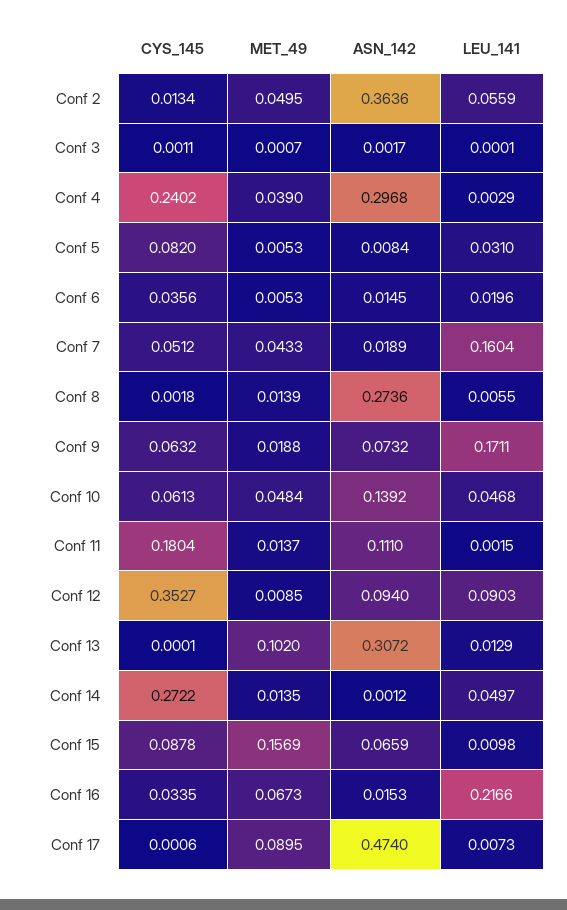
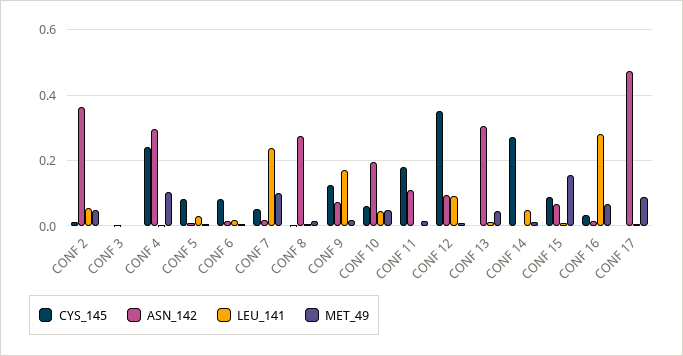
  {
    "CYS_145": {
      "Conf 2": 0.0134,
      "Conf 3": 0.0011,
      "Conf 4": 0.2402,
      "Conf 5": 0.082,
-     "Conf 6": 0.0356,
+     "Conf 6": 0.08,
      "Conf 7": 0.0512,
      "Conf 8": 0.0018,
-     "Conf 9": 0.0632,
+     "Conf 9": 0.12,
      "Conf 10": 0.0613,
      "Conf 11": 0.1804,
      "Conf 12": 0.3527,
      "Conf 13": 0.0001,
      "Conf 14": 0.2722,
      "Conf 15": 0.0878,
      "Conf 16": 0.0335,
      "Conf 17": 0.0006
    },
    "MET_49": {
      "Conf 2": 0.0495,
      "Conf 3": 0.0007,
-     "Conf 4": 0.039,
+     "Conf 4": 0.1,
      "Conf 5": 0.0053,
      "Conf 6": 0.0053,
-     "Conf 7": 0.0433,
+     "Conf 7": 0.1,
      "Conf 8": 0.0139,
      "Conf 9": 0.0188,
      "Conf 10": 0.0484,
      "Conf 11": 0.0137,
      "Conf 12": 0.0085,
-     "Conf 13": 0.102,
+     "Conf 13": 0.04,
      "Conf 14": 0.0135,
      "Conf 15": 0.1569,
      "Conf 16": 0.0673,
      "Conf 17": 0.0895
    },
    "ASN_142": {
      "Conf 2": 0.3636,
      "Conf 3": 0.0017,
      "Conf 4": 0.2968,
      "Conf 5": 0.0084,
      "Conf 6": 0.0145,
      "Conf 7": 0.0189,
      "Conf 8": 0.2736,
      "Conf 9": 0.0732,
-     "Conf 10": 0.1392,
+     "Conf 10": 0.2,
      "Conf 11": 0.111,
      "Conf 12": 0.094,
      "Conf 13": 0.3072,
      "Conf 14": 0.0012,
      "Conf 15": 0.0659,
      "Conf 16": 0.0153,
      "Conf 17": 0.474
    },
    "LEU_141": {
      "Conf 2": 0.0559,
      "Conf 3": 0.0001,
      "Conf 4": 0.0029,
      "Conf 5": 0.031,
      "Conf 6": 0.0196,
-     "Conf 7": 0.1604,
+     "Conf 7": 0.24,
      "Conf 8": 0.0055,
      "Conf 9": 0.1711,
      "Conf 10": 0.0468,
      "Conf 11": 0.0015,
      "Conf 12": 0.0903,
      "Conf 13": 0.0129,
      "Conf 14": 0.0497,
      "Conf 15": 0.0098,
-     "Conf 16": 0.2166,
+     "Conf 16": 0.28,
      "Conf 17": 0.0073
    }
  }

